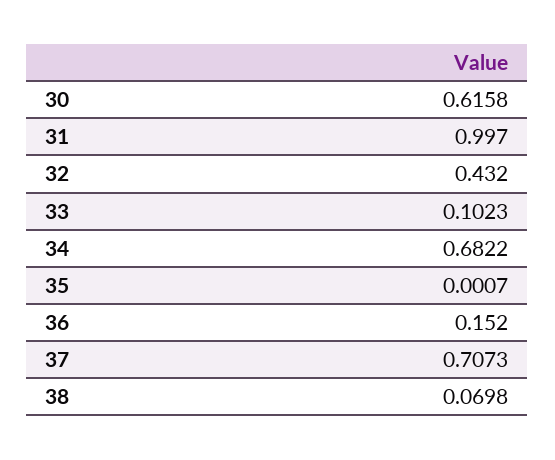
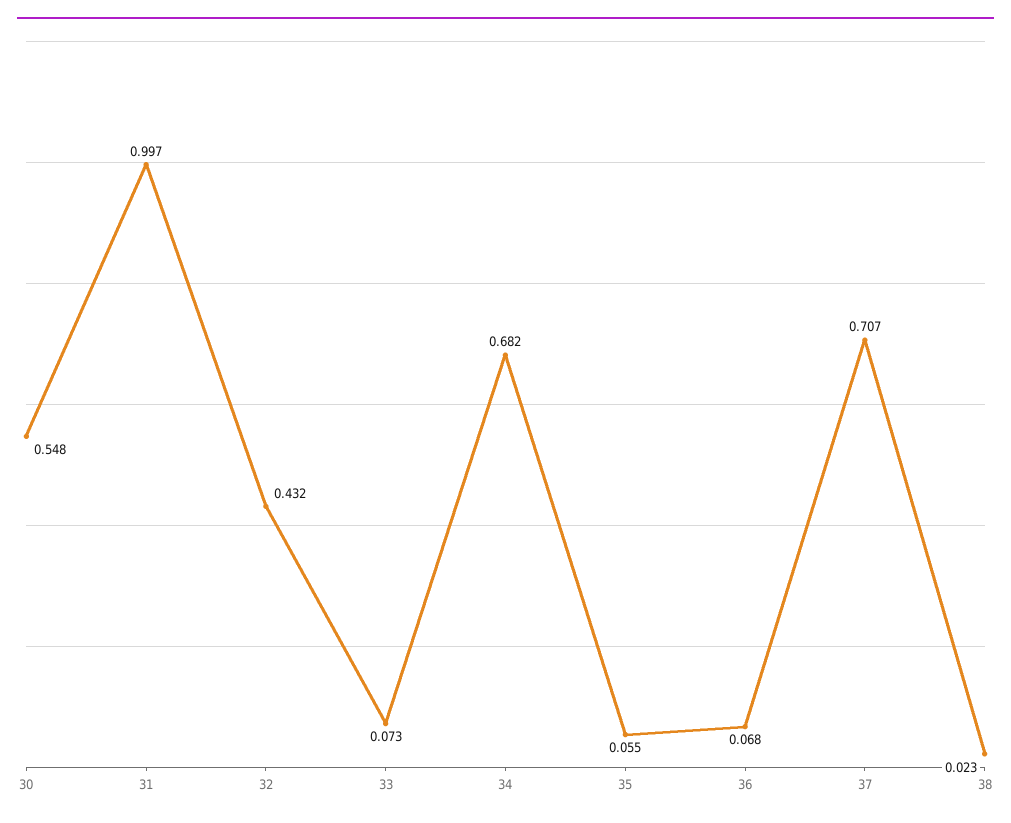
  {
-   "30": 0.6158,
+   "30": 0.548,
    "31": 0.997,
    "32": 0.432,
-   "33": 0.1023,
+   "33": 0.073,
    "34": 0.6822,
-   "35": 0.0007,
+   "35": 0.055,
-   "36": 0.152,
+   "36": 0.068,
    "37": 0.7073,
-   "38": 0.0698
+   "38": 0.023
  }

